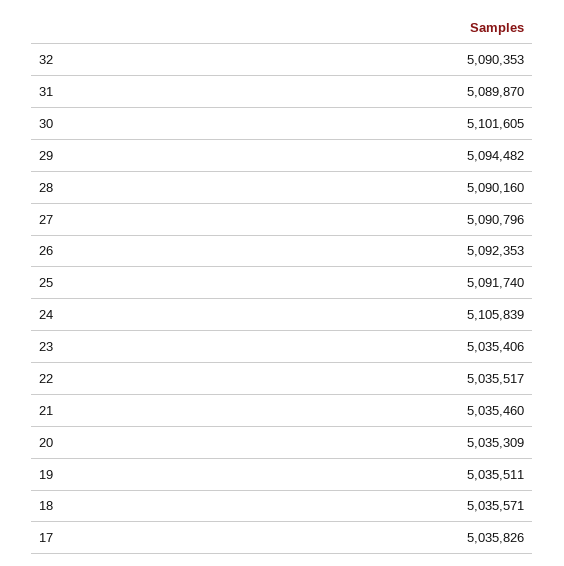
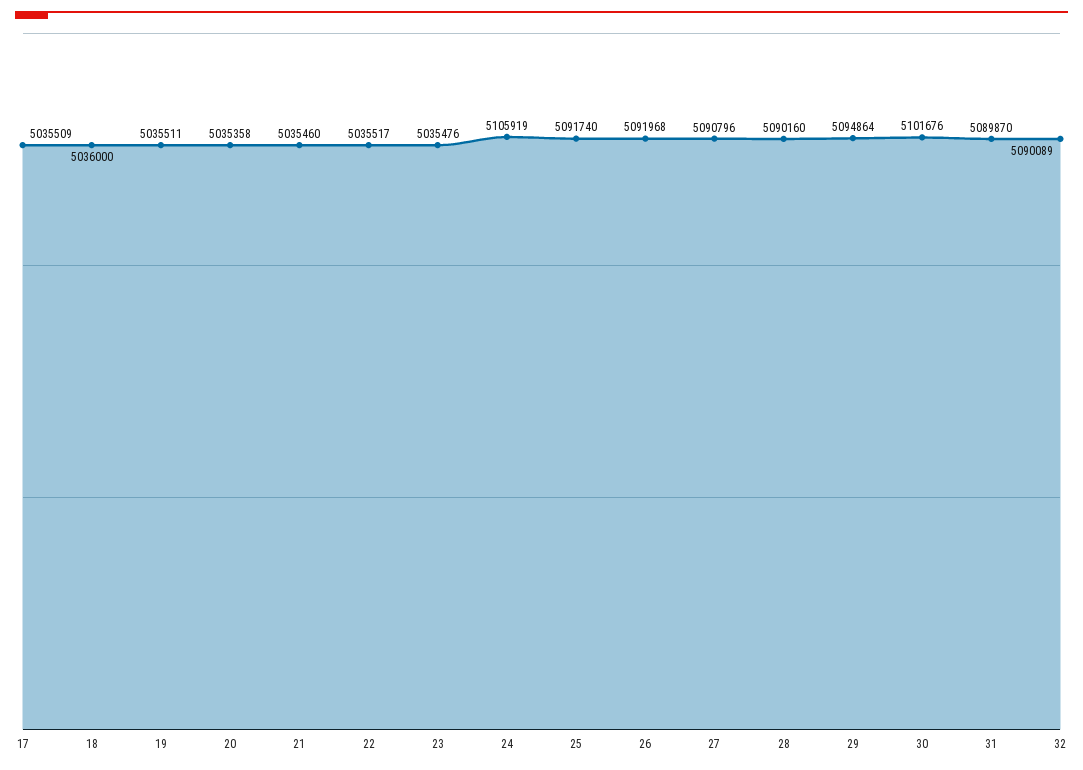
  {
-   "32": 5090353,
+   "32": 5090089,
    "31": 5089870,
-   "30": 5101605,
+   "30": 5101676,
-   "29": 5094482,
+   "29": 5094864,
    "28": 5090160,
    "27": 5090796,
-   "26": 5092353,
+   "26": 5091968,
    "25": 5091740,
-   "24": 5105839,
+   "24": 5105919,
-   "23": 5035406,
+   "23": 5035476,
    "22": 5035517,
    "21": 5035460,
-   "20": 5035309,
+   "20": 5035358,
    "19": 5035511,
-   "18": 5035571,
+   "18": 5036000,
-   "17": 5035826
+   "17": 5035509
  }

